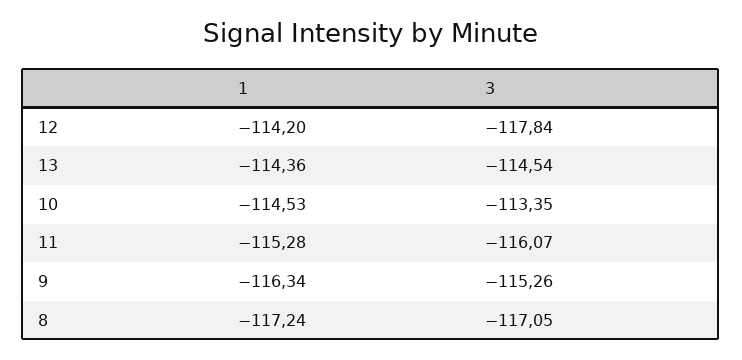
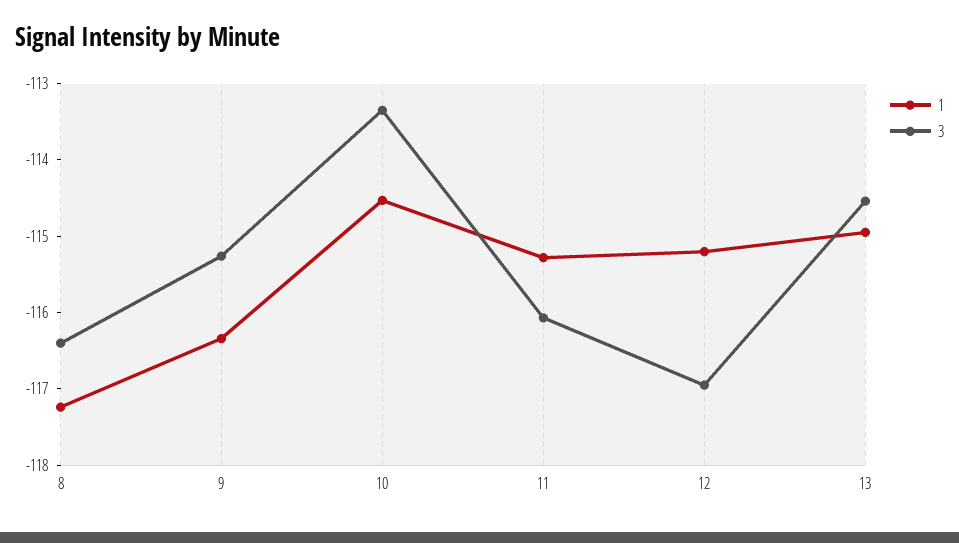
  {
    "1": {
-     "12": -114.2,
+     "12": -115.2,
-     "13": -114.36,
+     "13": -115,
      "10": -114.53,
      "11": -115.28,
      "9": -116.34,
      "8": -117.24
    },
    "3": {
-     "12": -117.84,
+     "12": -117,
      "13": -114.54,
      "10": -113.35,
      "11": -116.07,
      "9": -115.26,
-     "8": -117.05
+     "8": -116.4
    }
  }

